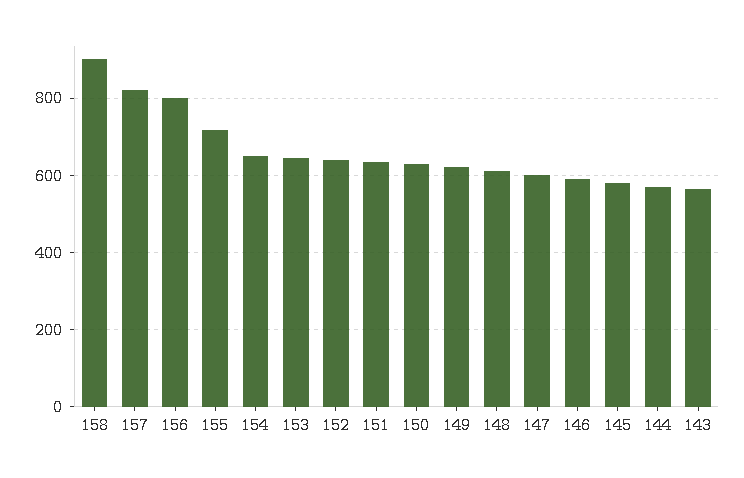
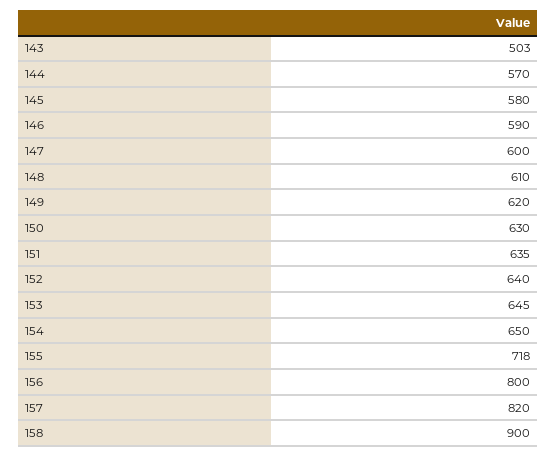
  {
    "158": 900,
    "157": 820,
    "156": 800,
    "155": 718,
    "154": 650,
    "153": 645,
    "152": 640,
    "151": 635,
    "150": 630,
    "149": 620,
    "148": 610,
    "147": 600,
    "146": 590,
    "145": 580,
    "144": 570,
-   "143": 560
+   "143": 503
  }

